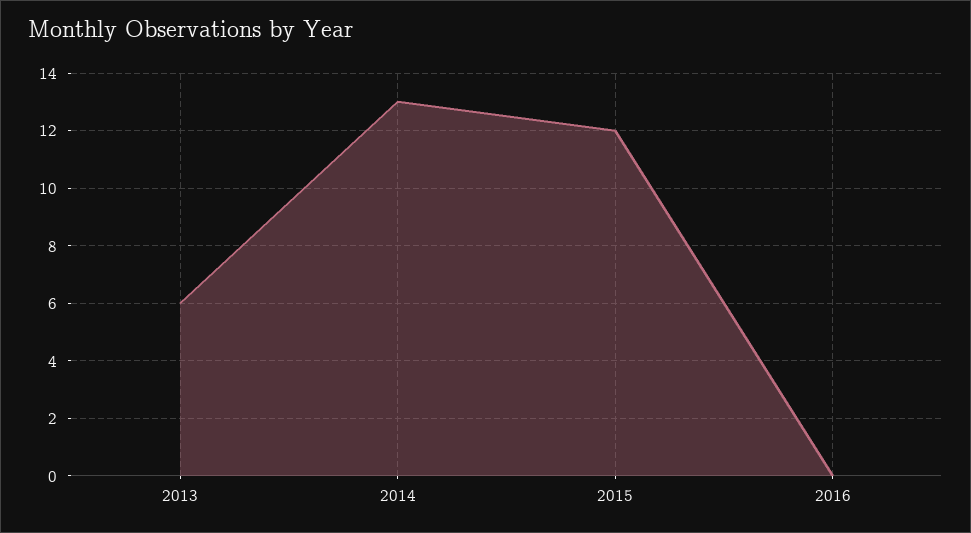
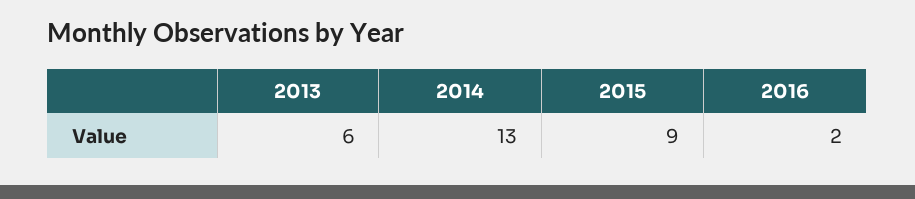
  {
    "2013": 6,
    "2014": 13,
-   "2015": 12,
+   "2015": 9,
-   "2016": 0
+   "2016": 2
  }

